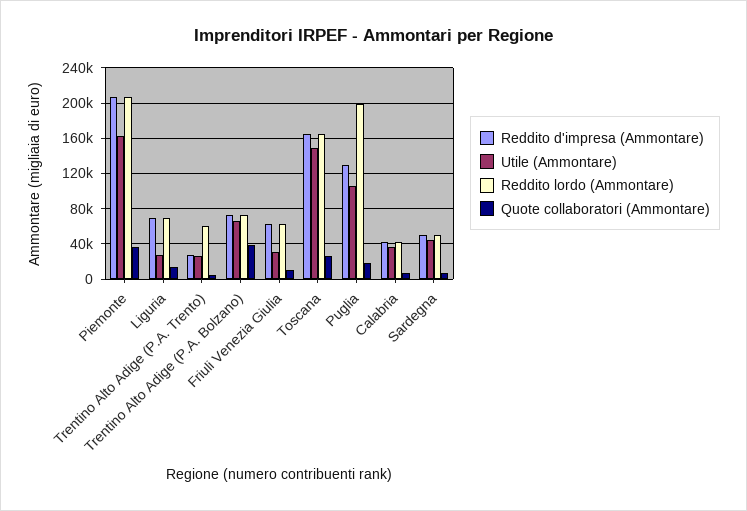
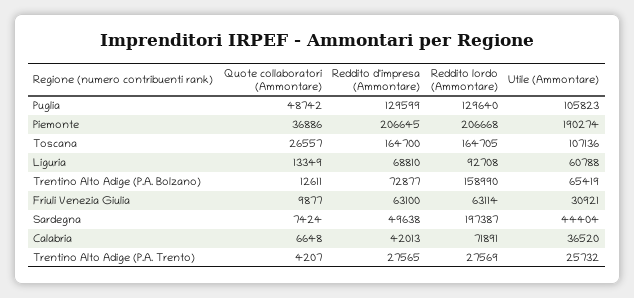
  {
    "Reddito d'impresa (Ammontare)": {
      "Piemonte": 206645,
      "Liguria": 68810,
      "Trentino Alto Adige (P.A. Trento)": 27565,
      "Trentino Alto Adige (P.A. Bolzano)": 72877,
      "Friuli Venezia Giulia": 63100,
      "Toscana": 164700,
      "Puglia": 129599,
      "Calabria": 42013,
      "Sardegna": 49638
    },
    "Utile (Ammontare)": {
-     "Piemonte": 160000,
+     "Piemonte": 190274,
-     "Liguria": 30000,
+     "Liguria": 60788,
      "Trentino Alto Adige (P.A. Trento)": 25732,
      "Trentino Alto Adige (P.A. Bolzano)": 65419,
      "Friuli Venezia Giulia": 30921,
-     "Toscana": 150000,
+     "Toscana": 107136,
      "Puglia": 105823,
      "Calabria": 36520,
      "Sardegna": 44404
    },
    "Reddito lordo (Ammontare)": {
      "Piemonte": 206668,
-     "Liguria": 70000,
+     "Liguria": 92708,
-     "Trentino Alto Adige (P.A. Trento)": 60000,
+     "Trentino Alto Adige (P.A. Trento)": 27569,
-     "Trentino Alto Adige (P.A. Bolzano)": 70000,
+     "Trentino Alto Adige (P.A. Bolzano)": 158990,
      "Friuli Venezia Giulia": 63114,
      "Toscana": 164705,
-     "Puglia": 200000,
+     "Puglia": 129640,
-     "Calabria": 40000,
+     "Calabria": 71891,
-     "Sardegna": 50000
+     "Sardegna": 197387
    },
    "Quote collaboratori (Ammontare)": {
      "Piemonte": 36886,
      "Liguria": 13349,
      "Trentino Alto Adige (P.A. Trento)": 4207,
-     "Trentino Alto Adige (P.A. Bolzano)": 40000,
+     "Trentino Alto Adige (P.A. Bolzano)": 12611,
      "Friuli Venezia Giulia": 9877,
      "Toscana": 26557,
-     "Puglia": 20000,
+     "Puglia": 48742,
      "Calabria": 6648,
      "Sardegna": 7424
    }
  }

